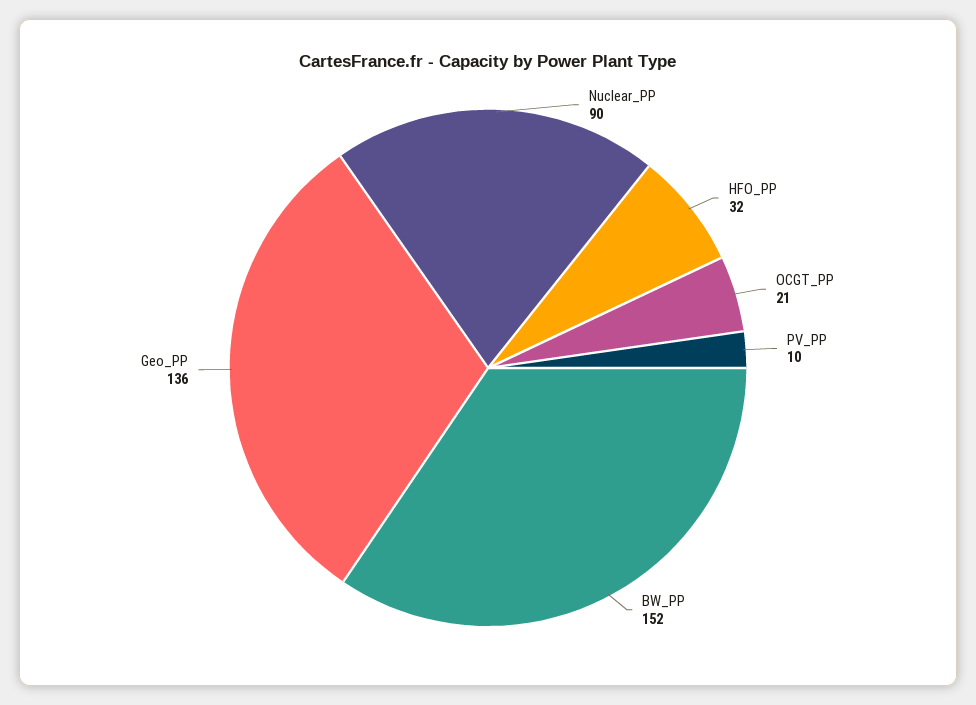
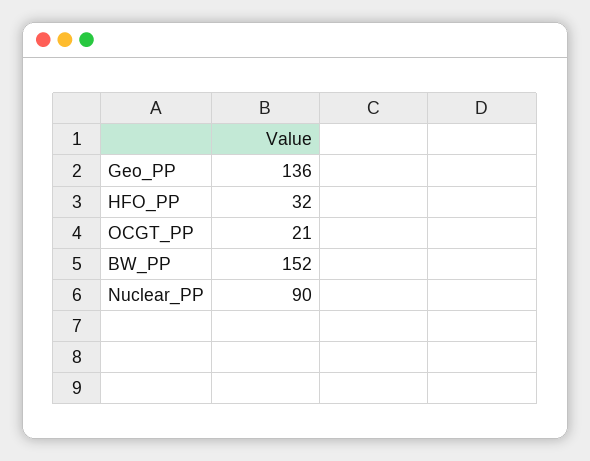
  {
    "Nuclear_PP": 90,
    "HFO_PP": 32,
    "OCGT_PP": 21,
-   "PV_PP": 10,
    "BW_PP": 152,
    "Geo_PP": 136
  }

